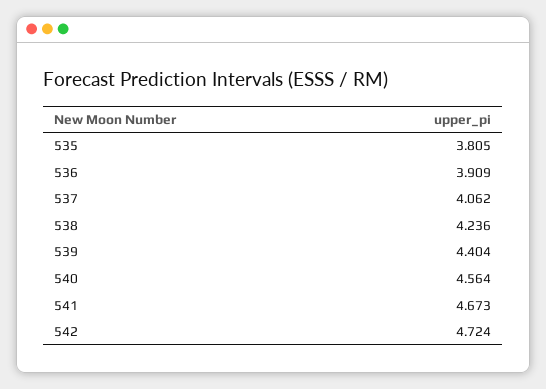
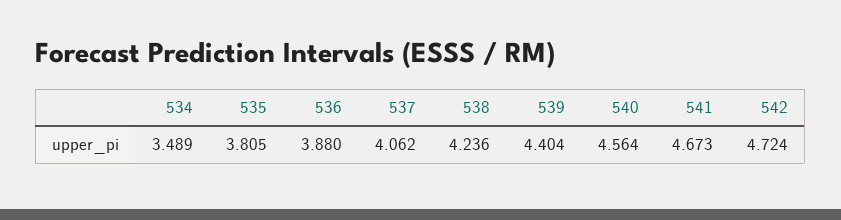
  {
    "535": 3.805,
-   "536": 3.909,
+   "536": 3.88,
    "537": 4.062,
    "538": 4.236,
    "539": 4.404,
    "540": 4.564,
    "541": 4.673,
-   "542": 4.724
+   "542": 4.724,
+   "534": 3.489
  }

